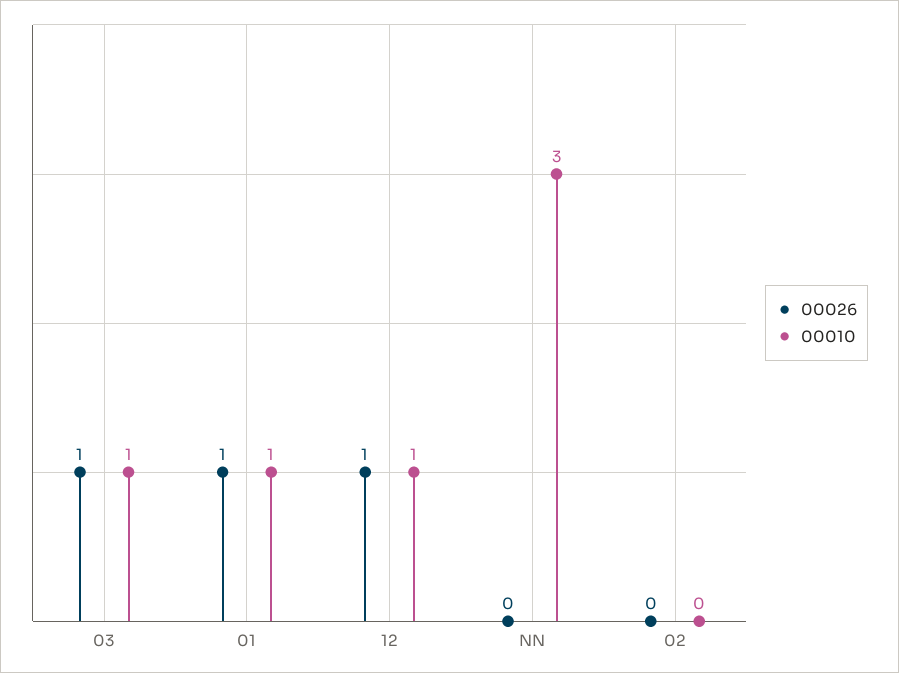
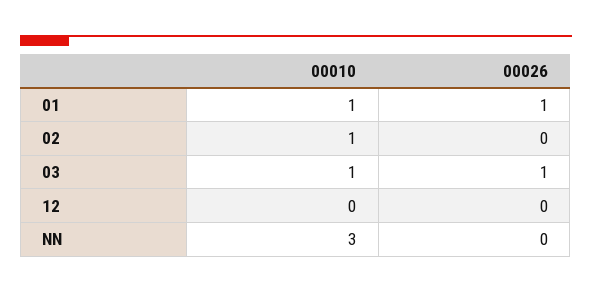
  {
    "00026": {
      "03": 1,
      "01": 1,
-     "12": 1,
+     "12": 0,
      "NN": 0,
      "02": 0
    },
    "00010": {
      "03": 1,
      "01": 1,
-     "12": 1,
+     "12": 0,
      "NN": 3,
-     "02": 0
+     "02": 1
    }
  }

